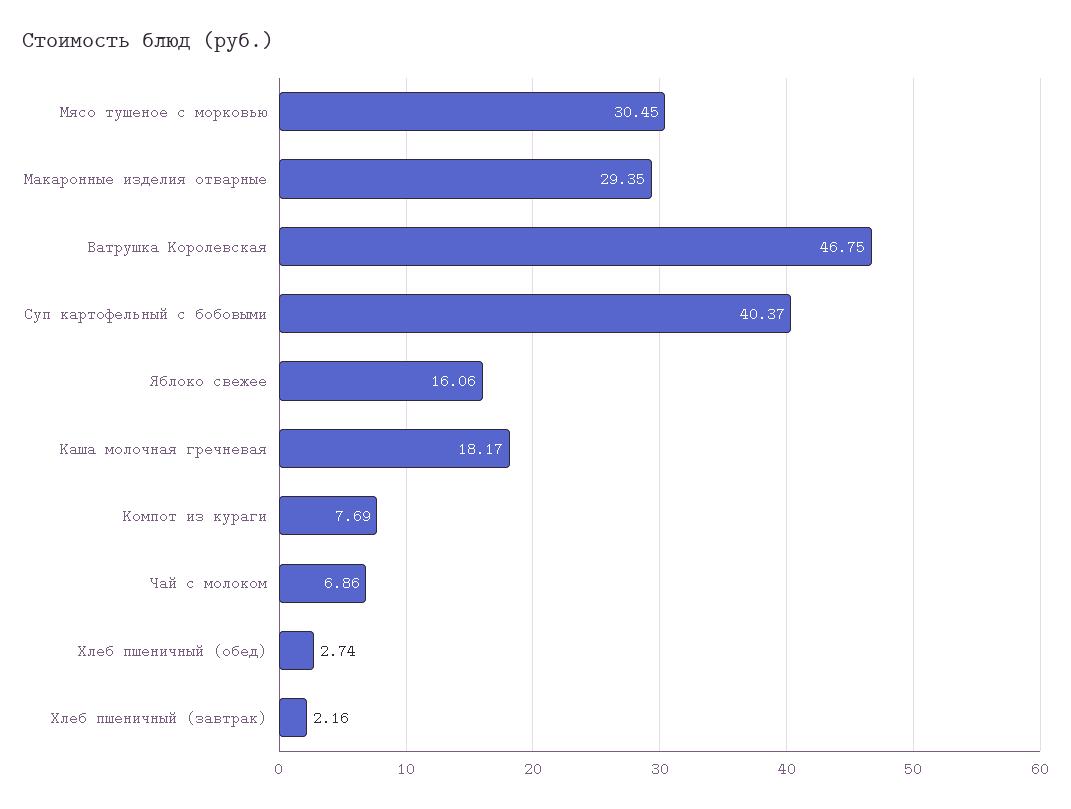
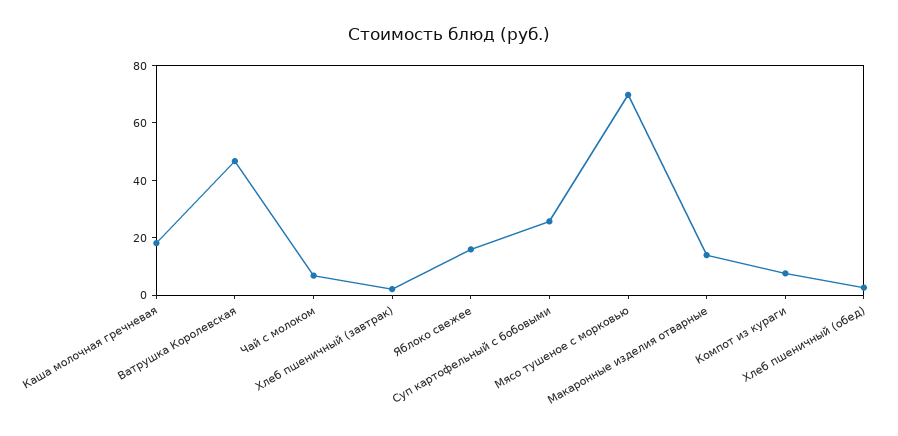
  {
-   "Мясо тушеное с морковью": 30.45,
+   "Мясо тушеное с морковью": 70,
-   "Макаронные изделия отварные": 29.35,
+   "Макаронные изделия отварные": 15,
    "Ватрушка Королевская": 46.75,
-   "Суп картофельный с бобовыми": 40.37,
+   "Суп картофельный с бобовыми": 25,
    "Яблоко свежее": 16.06,
    "Каша молочная гречневая": 18.17,
    "Компот из кураги": 7.69,
    "Чай с молоком": 6.86,
    "Хлеб пшеничный (обед)": 2.74,
    "Хлеб пшеничный (завтрак)": 2.16
  }

